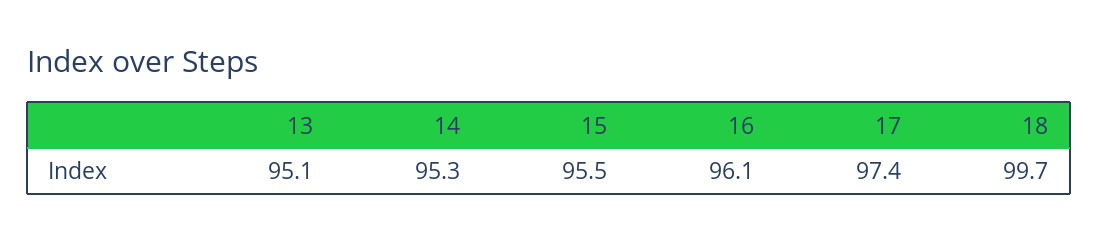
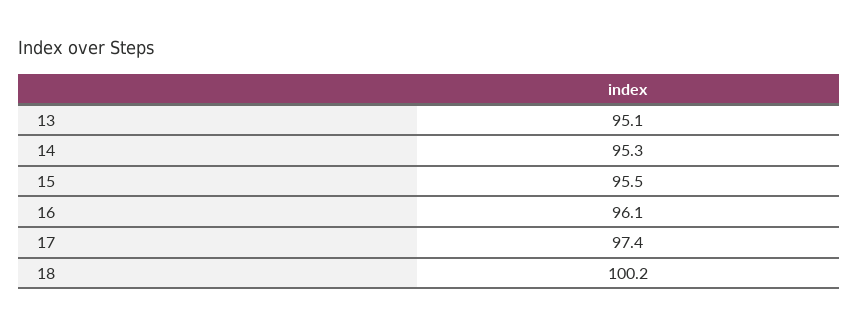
  {
    "13": 95.1,
    "14": 95.3,
    "15": 95.5,
    "16": 96.1,
    "17": 97.4,
-   "18": 99.7
+   "18": 100.2
  }

